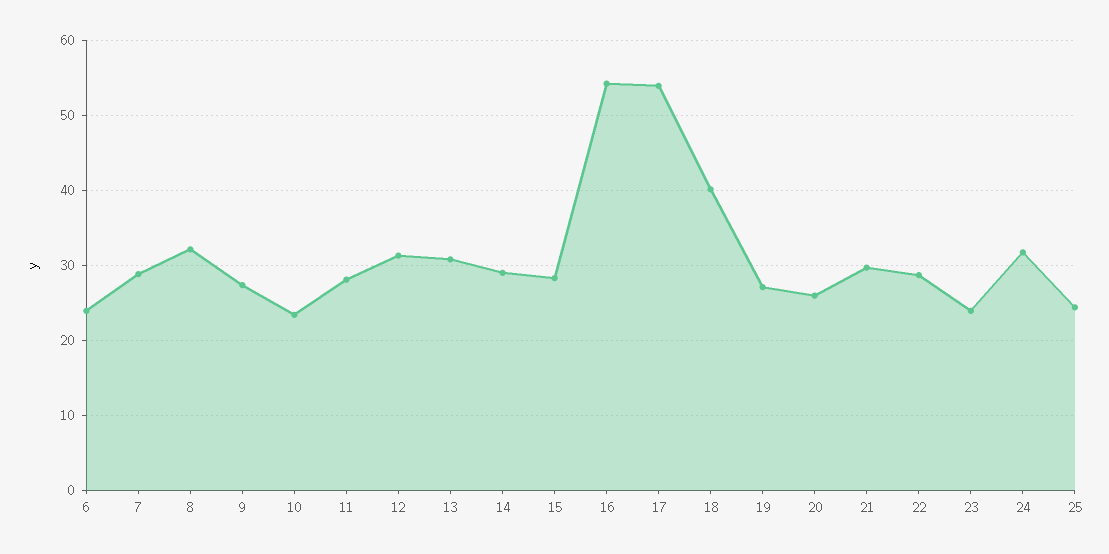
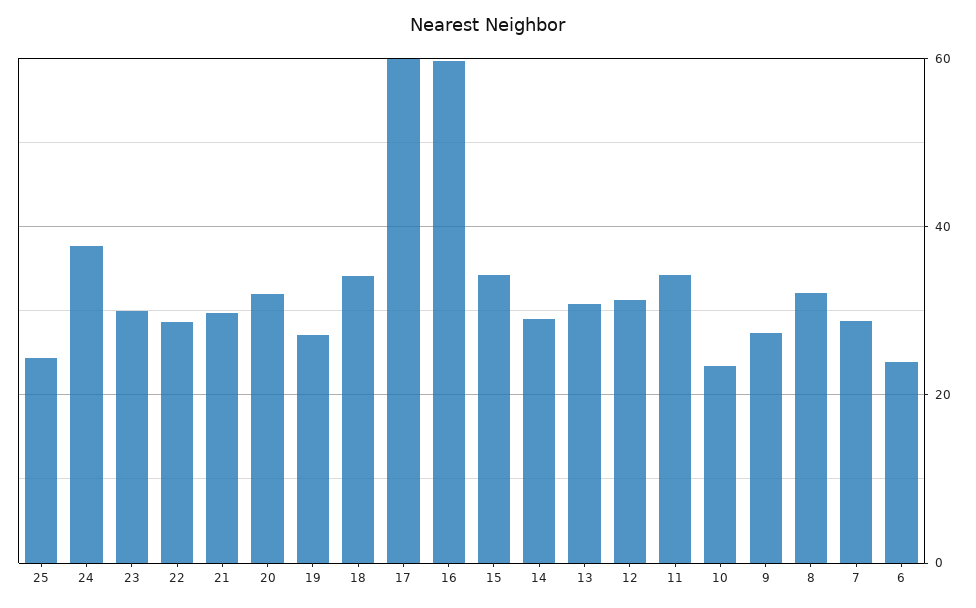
  {
    "6": 24,
    "7": 29,
    "8": 32,
    "9": 27,
    "10": 23,
-   "11": 28,
+   "11": 34,
    "12": 31,
    "13": 31,
    "14": 29,
-   "15": 28,
+   "15": 34,
-   "16": 54,
+   "16": 60,
-   "17": 54,
+   "17": 60,
-   "18": 40,
+   "18": 34,
    "19": 27,
-   "20": 26,
+   "20": 32,
    "21": 30,
    "22": 29,
-   "23": 24,
+   "23": 30,
-   "24": 32,
+   "24": 38,
    "25": 24
  }

